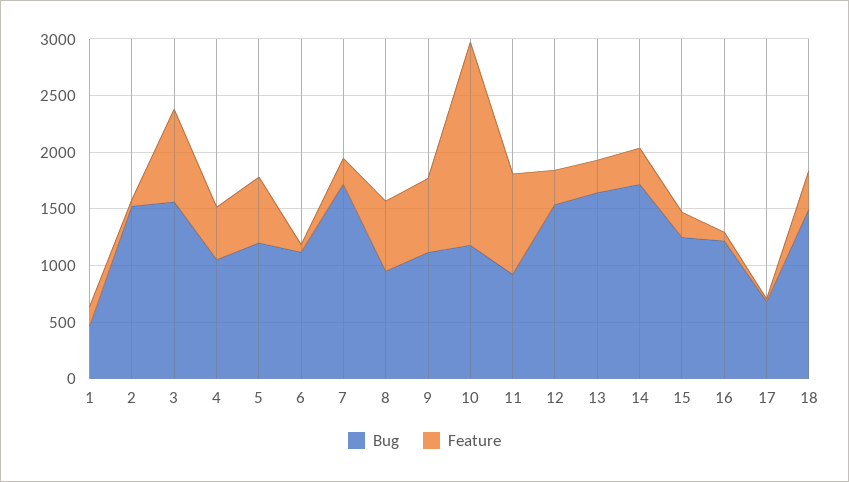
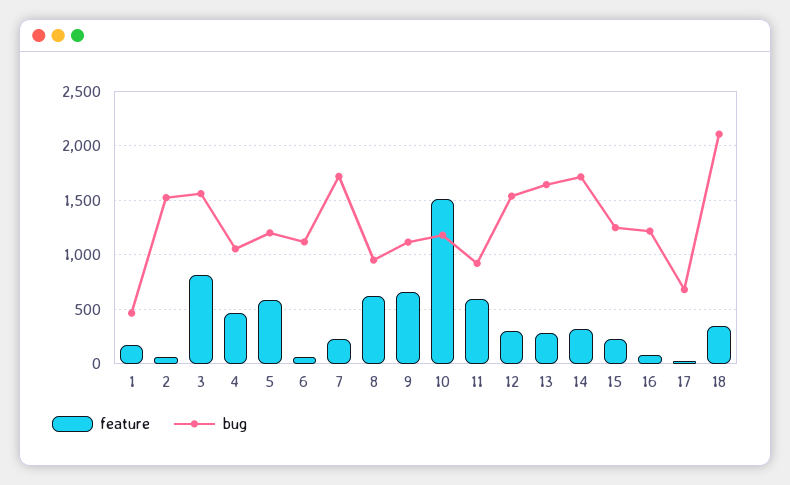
  {
    "Bug": {
      "1": 500,
      "2": 1500,
      "3": 1600,
      "4": 1100,
      "5": 1200,
      "6": 1100,
      "7": 1700,
      "8": 1000,
      "9": 1100,
      "10": 1200,
      "11": 900,
      "12": 1500,
      "13": 1600,
      "14": 1700,
      "15": 1200,
      "16": 1200,
      "17": 700,
-     "18": 1500
+     "18": 2100
    },
    "Feature": {
      "1": 200,
      "2": 100,
      "3": 800,
      "4": 500,
      "5": 600,
      "6": 100,
      "7": 200,
      "8": 600,
      "9": 700,
-     "10": 1800,
+     "10": 1500,
-     "11": 900,
+     "11": 600,
      "12": 300,
      "13": 300,
      "14": 300,
      "15": 200,
      "16": 100,
      "17": 0,
      "18": 300
    }
  }

